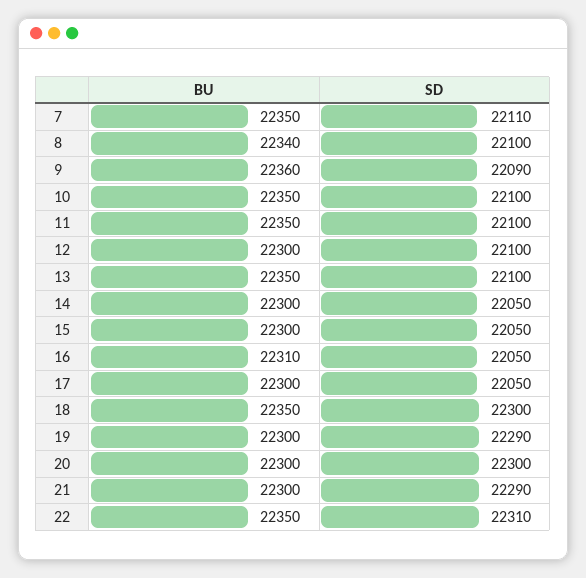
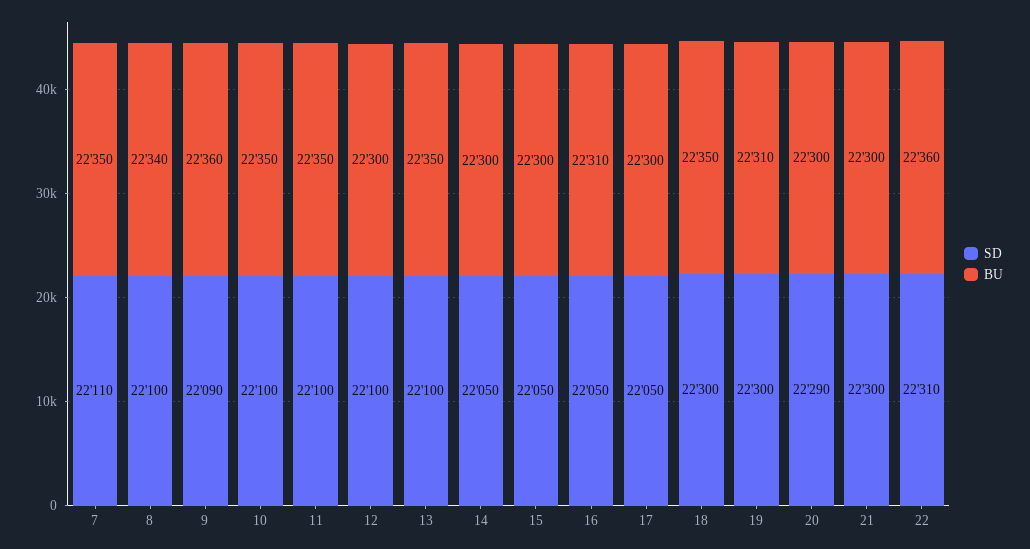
  {
    "BU": {
      "7": 22350,
      "8": 22340,
      "9": 22360,
      "10": 22350,
      "11": 22350,
      "12": 22300,
      "13": 22350,
      "14": 22300,
      "15": 22300,
      "16": 22310,
      "17": 22300,
      "18": 22350,
-     "19": 22300,
+     "19": 22310,
      "20": 22300,
      "21": 22300,
-     "22": 22350
+     "22": 22360
    },
    "SD": {
      "7": 22110,
      "8": 22100,
      "9": 22090,
      "10": 22100,
      "11": 22100,
      "12": 22100,
      "13": 22100,
      "14": 22050,
      "15": 22050,
      "16": 22050,
      "17": 22050,
      "18": 22300,
-     "19": 22290,
+     "19": 22300,
-     "20": 22300,
+     "20": 22290,
-     "21": 22290,
+     "21": 22300,
      "22": 22310
    }
  }

